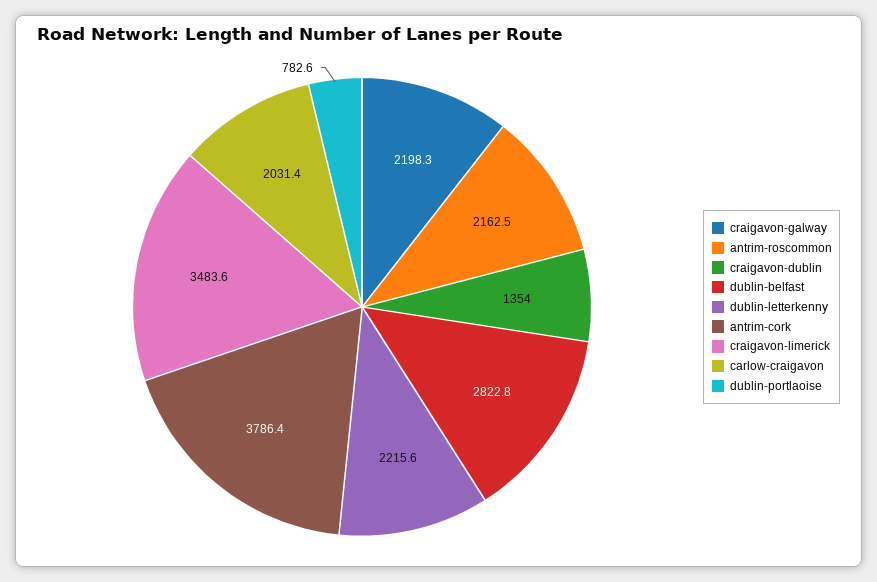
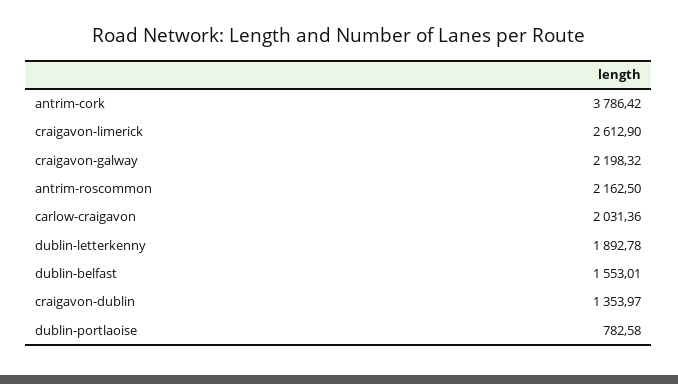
  {
    "craigavon-galway": 2198.32,
    "antrim-roscommon": 2162.5,
    "craigavon-dublin": 1353.97,
-   "dublin-belfast": 2822.8,
+   "dublin-belfast": 1553.01,
-   "dublin-letterkenny": 2215.6,
+   "dublin-letterkenny": 1892.78,
    "antrim-cork": 3786.42,
-   "craigavon-limerick": 3483.6,
+   "craigavon-limerick": 2612.9,
    "carlow-craigavon": 2031.36,
    "dublin-portlaoise": 782.58
  }

